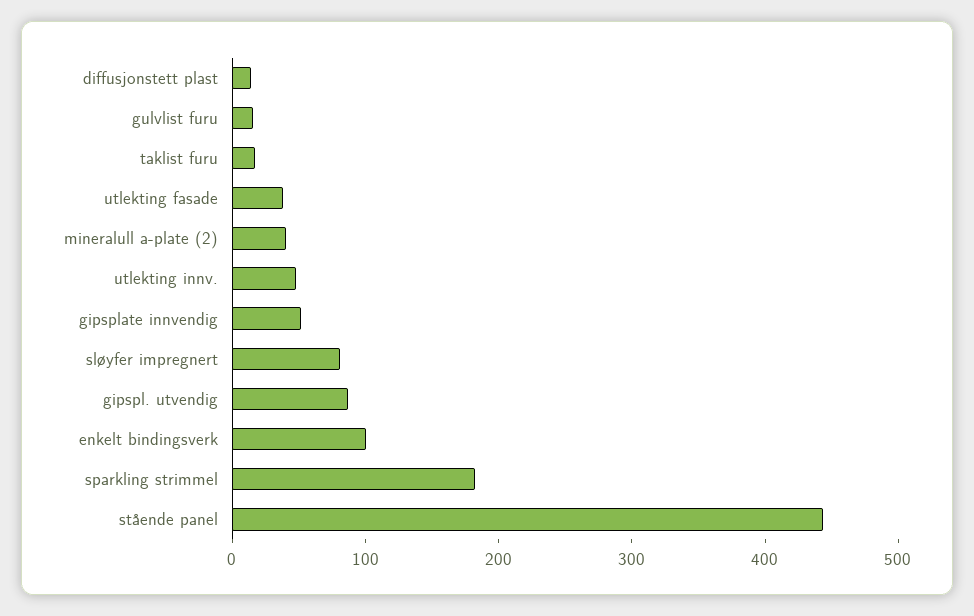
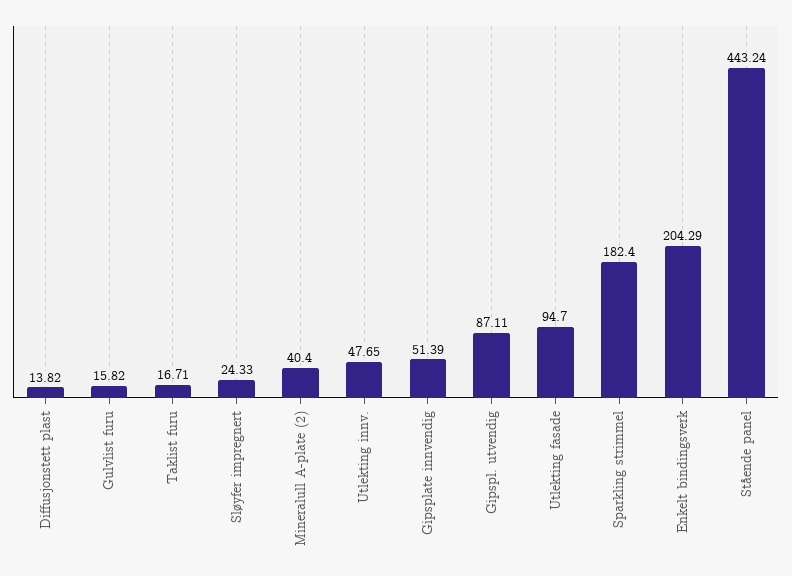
  {
    "diffusjonstett plast": 13.82,
    "gulvlist furu": 15.82,
    "taklist furu": 16.71,
-   "utlekting fasade": 40,
+   "utlekting fasade": 94.7,
    "mineralull a-plate (2)": 40.4,
    "utlekting innv.": 47.65,
    "gipsplate innvendig": 51.39,
-   "sløyfer impregnert": 80,
+   "sløyfer impregnert": 24.33,
    "gipspl. utvendig": 87.11,
-   "enkelt bindingsverk": 100,
+   "enkelt bindingsverk": 204.29,
    "sparkling strimmel": 182.4,
    "stående panel": 443.24
  }

